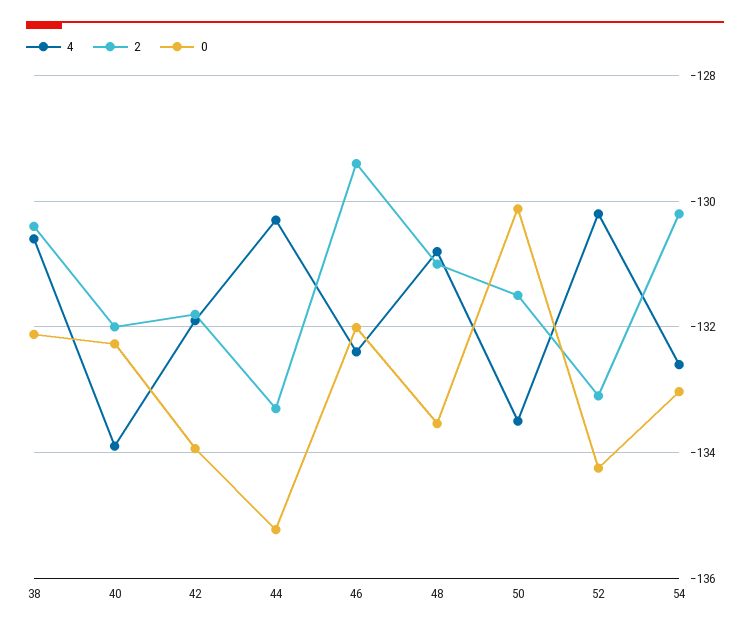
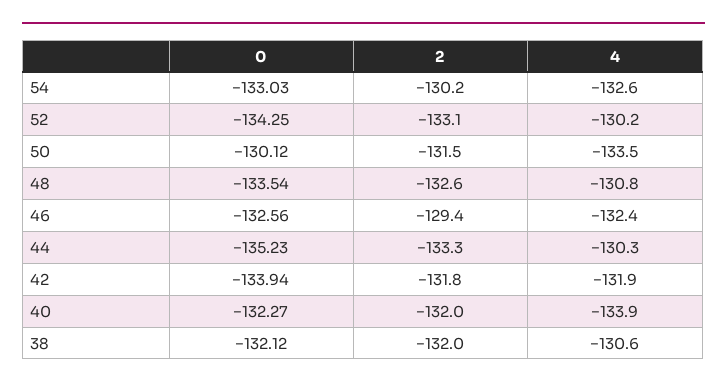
  {
    "4": {
      "38": -130.6,
      "40": -133.9,
      "42": -131.9,
      "44": -130.3,
      "46": -132.4,
      "48": -130.8,
      "50": -133.5,
      "52": -130.2,
      "54": -132.6
    },
    "2": {
-     "38": -130.4,
+     "38": -132,
      "40": -132,
      "42": -131.8,
      "44": -133.3,
      "46": -129.4,
-     "48": -131,
+     "48": -132.6,
      "50": -131.5,
      "52": -133.1,
      "54": -130.2
    },
    "0": {
      "38": -132.12,
      "40": -132.27,
      "42": -133.94,
      "44": -135.23,
-     "46": -132,
+     "46": -132.56,
      "48": -133.54,
      "50": -130.12,
      "52": -134.25,
      "54": -133.03
    }
  }

